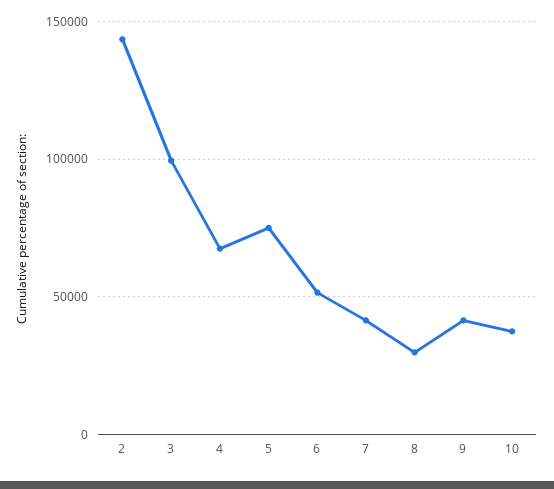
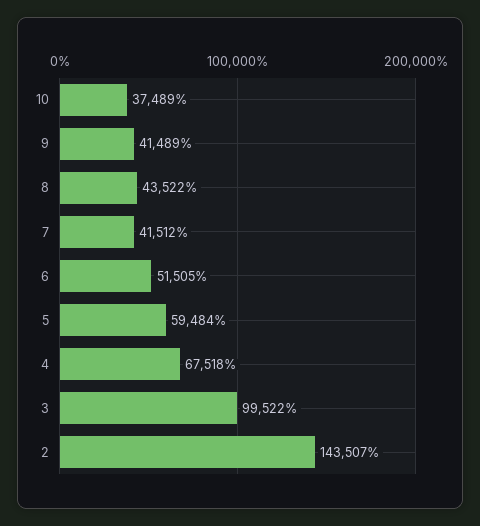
  {
    "2": 143507,
    "3": 99522,
    "4": 67518,
-   "5": 75000,
+   "5": 59484,
    "6": 51505,
    "7": 41512,
-   "8": 30000,
+   "8": 43522,
    "9": 41489,
    "10": 37489
  }

